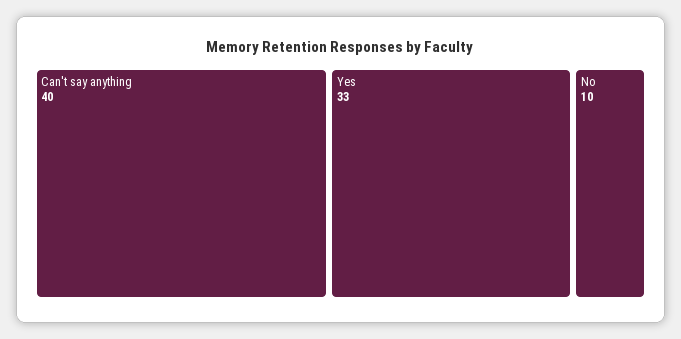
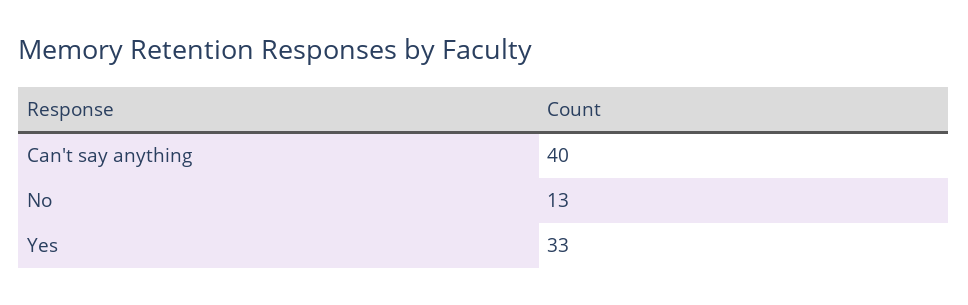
  {
    "Can't say anything": 40,
    "Yes": 33,
-   "No": 10
+   "No": 13
  }

